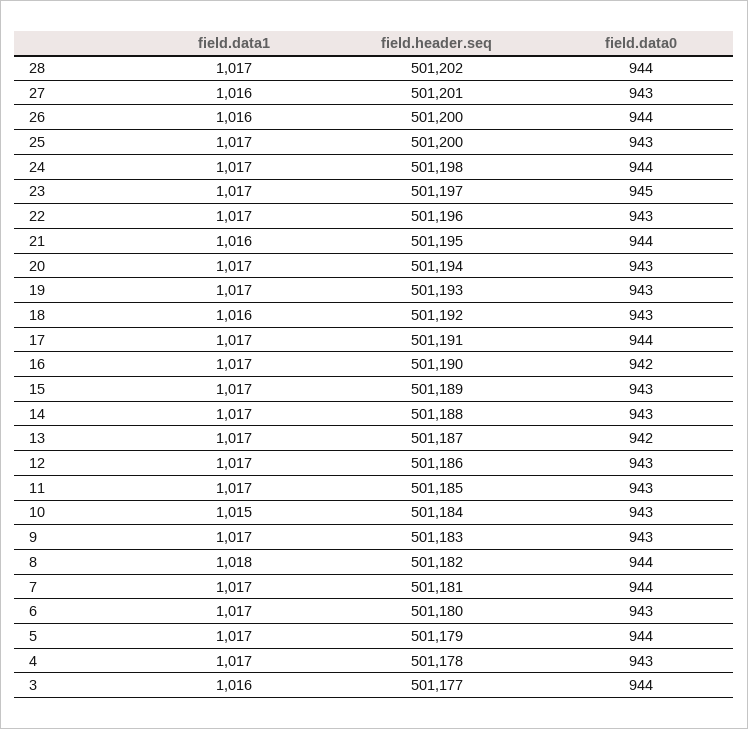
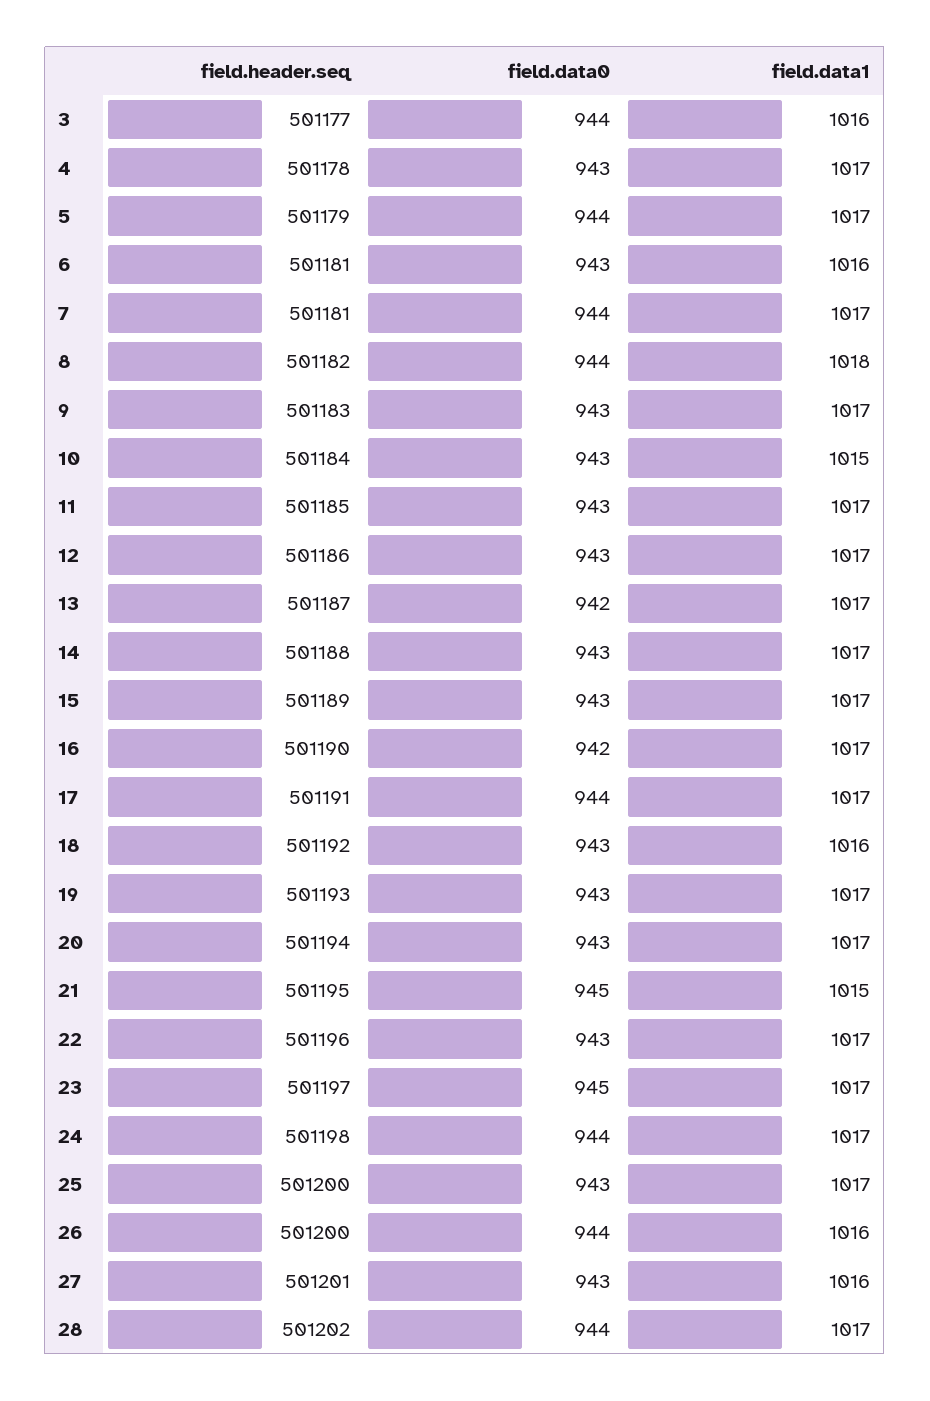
  {
    "field.data1": {
      "28": 1017,
      "27": 1016,
      "26": 1016,
      "25": 1017,
      "24": 1017,
      "23": 1017,
      "22": 1017,
-     "21": 1016,
+     "21": 1015,
      "20": 1017,
      "19": 1017,
      "18": 1016,
      "17": 1017,
      "16": 1017,
      "15": 1017,
      "14": 1017,
      "13": 1017,
      "12": 1017,
      "11": 1017,
      "10": 1015,
      "9": 1017,
      "8": 1018,
      "7": 1017,
-     "6": 1017,
+     "6": 1016,
      "5": 1017,
      "4": 1017,
      "3": 1016
    },
    "field.header.seq": {
      "28": 501202,
      "27": 501201,
      "26": 501200,
      "25": 501200,
      "24": 501198,
      "23": 501197,
      "22": 501196,
      "21": 501195,
      "20": 501194,
      "19": 501193,
      "18": 501192,
      "17": 501191,
      "16": 501190,
      "15": 501189,
      "14": 501188,
      "13": 501187,
      "12": 501186,
      "11": 501185,
      "10": 501184,
      "9": 501183,
      "8": 501182,
      "7": 501181,
-     "6": 501180,
+     "6": 501181,
      "5": 501179,
      "4": 501178,
      "3": 501177
    },
    "field.data0": {
      "28": 944,
      "27": 943,
      "26": 944,
      "25": 943,
      "24": 944,
      "23": 945,
      "22": 943,
-     "21": 944,
+     "21": 945,
      "20": 943,
      "19": 943,
      "18": 943,
      "17": 944,
      "16": 942,
      "15": 943,
      "14": 943,
      "13": 942,
      "12": 943,
      "11": 943,
      "10": 943,
      "9": 943,
      "8": 944,
      "7": 944,
      "6": 943,
      "5": 944,
      "4": 943,
      "3": 944
    }
  }

